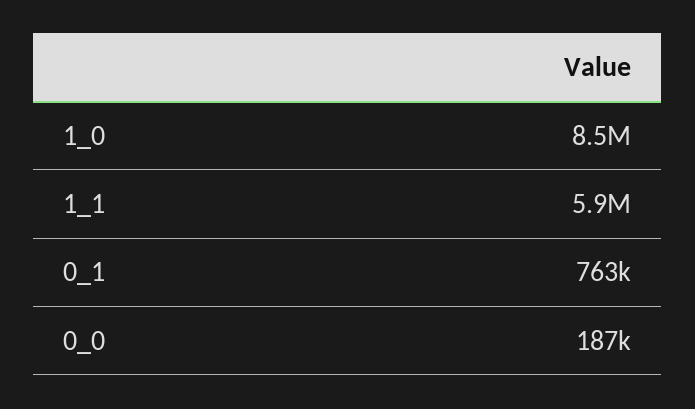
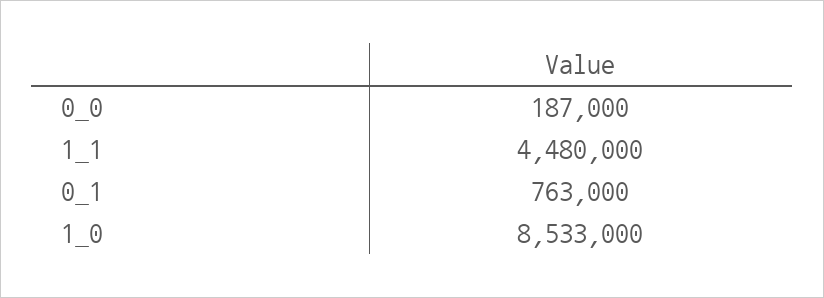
  {
    "1_0": 8533000,
-   "1_1": 5900000,
+   "1_1": 4480000,
    "0_1": 763000,
    "0_0": 187000
  }

